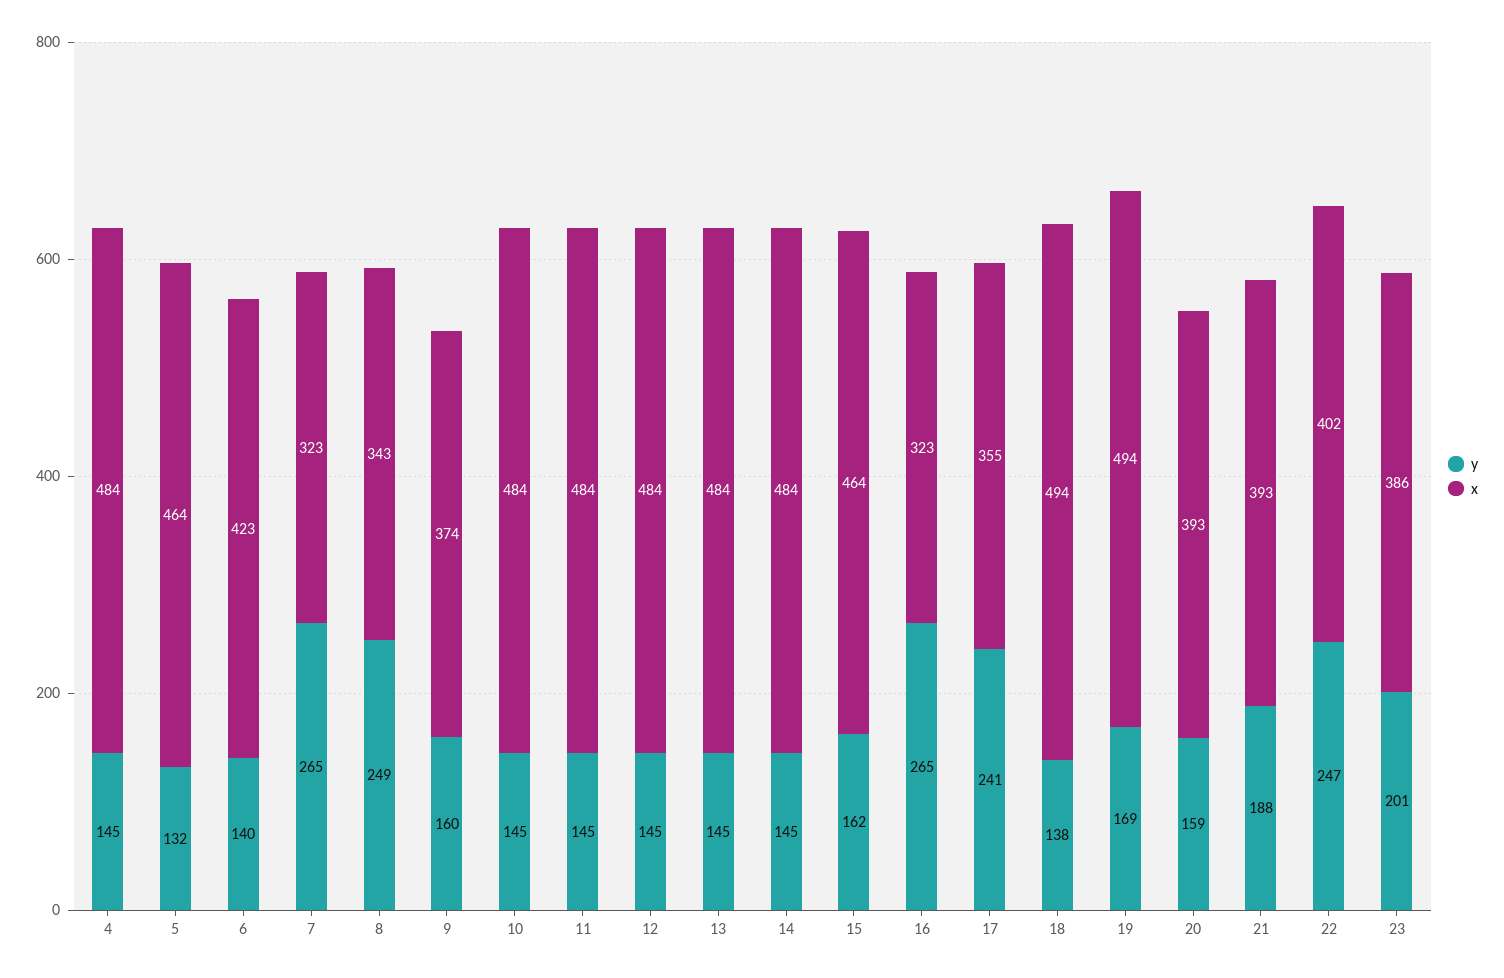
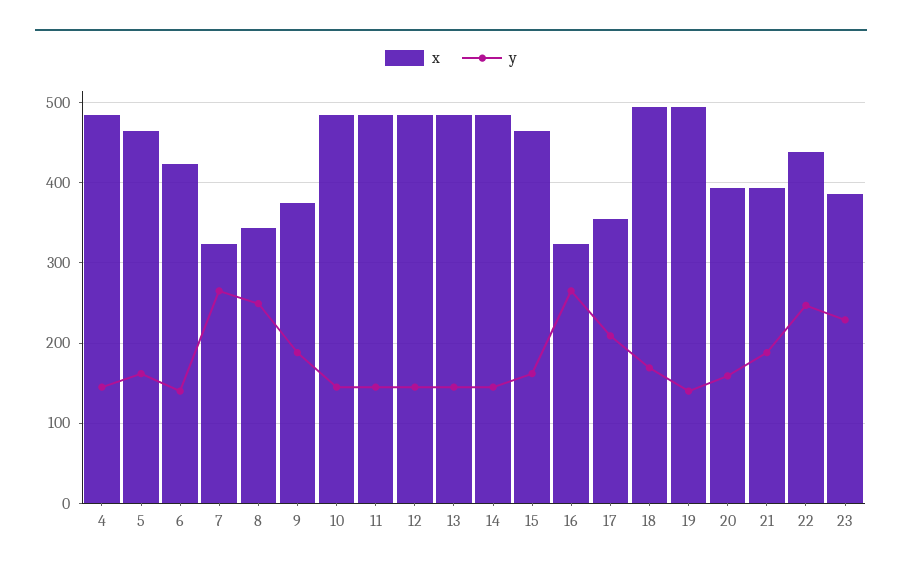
  {
    "y": {
      "4": 145,
-     "5": 132,
+     "5": 160,
      "6": 140,
      "7": 265,
      "8": 249,
-     "9": 160,
+     "9": 190,
      "10": 145,
      "11": 145,
      "12": 145,
      "13": 145,
      "14": 145,
      "15": 162,
      "16": 265,
-     "17": 241,
+     "17": 210,
-     "18": 138,
+     "18": 170,
-     "19": 169,
+     "19": 140,
      "20": 159,
      "21": 188,
      "22": 247,
-     "23": 201
+     "23": 230
    },
    "x": {
      "4": 484,
      "5": 464,
      "6": 423,
      "7": 323,
      "8": 343,
      "9": 374,
      "10": 484,
      "11": 484,
      "12": 484,
      "13": 484,
      "14": 484,
      "15": 464,
      "16": 323,
      "17": 355,
      "18": 494,
      "19": 494,
      "20": 393,
      "21": 393,
-     "22": 402,
+     "22": 440,
      "23": 386
    }
  }

